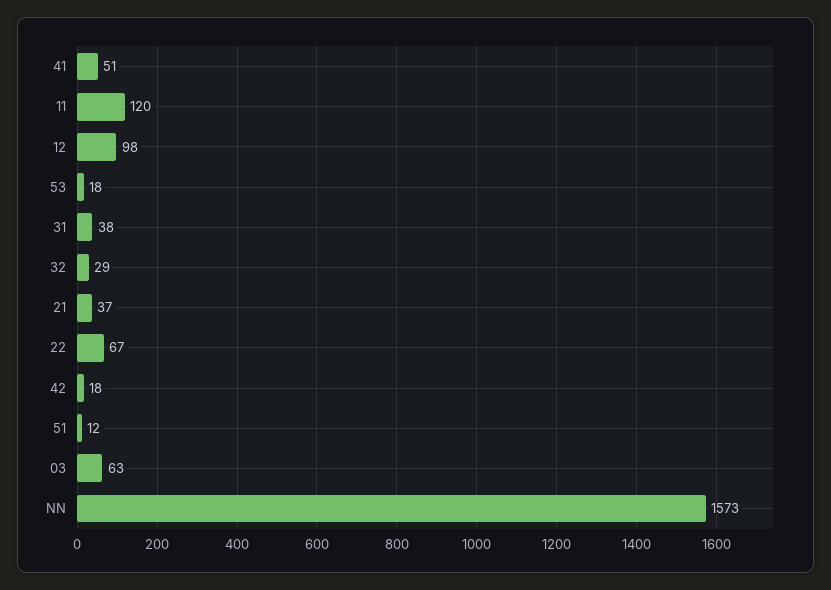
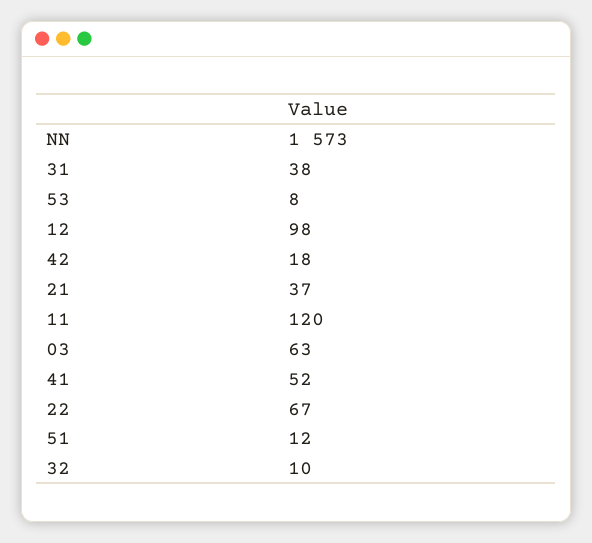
  {
-   "41": 51,
+   "41": 52,
    "11": 120,
    "12": 98,
-   "53": 18,
+   "53": 8,
    "31": 38,
-   "32": 29,
+   "32": 10,
    "21": 37,
    "22": 67,
    "42": 18,
    "51": 12,
    "03": 63,
    "NN": 1573
  }

